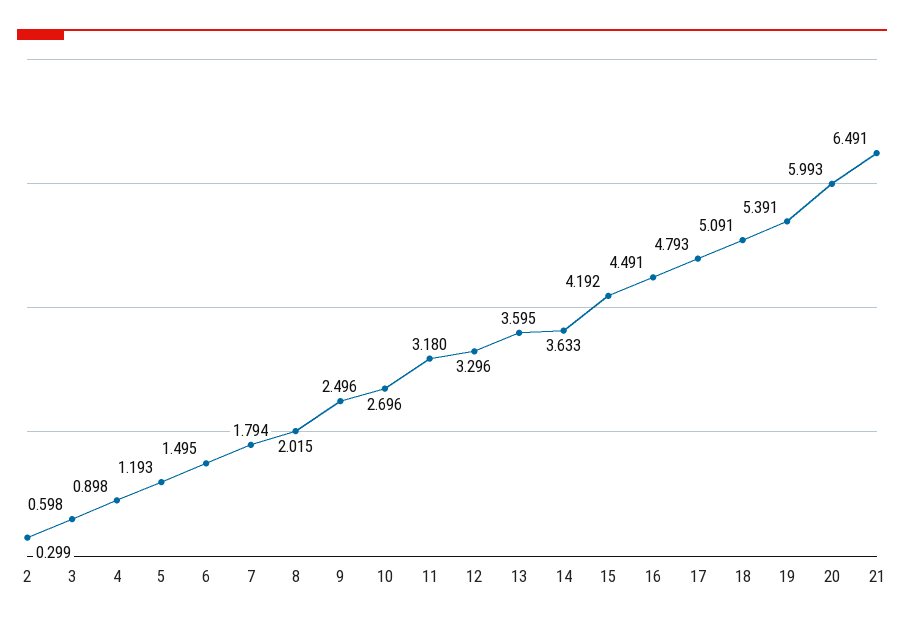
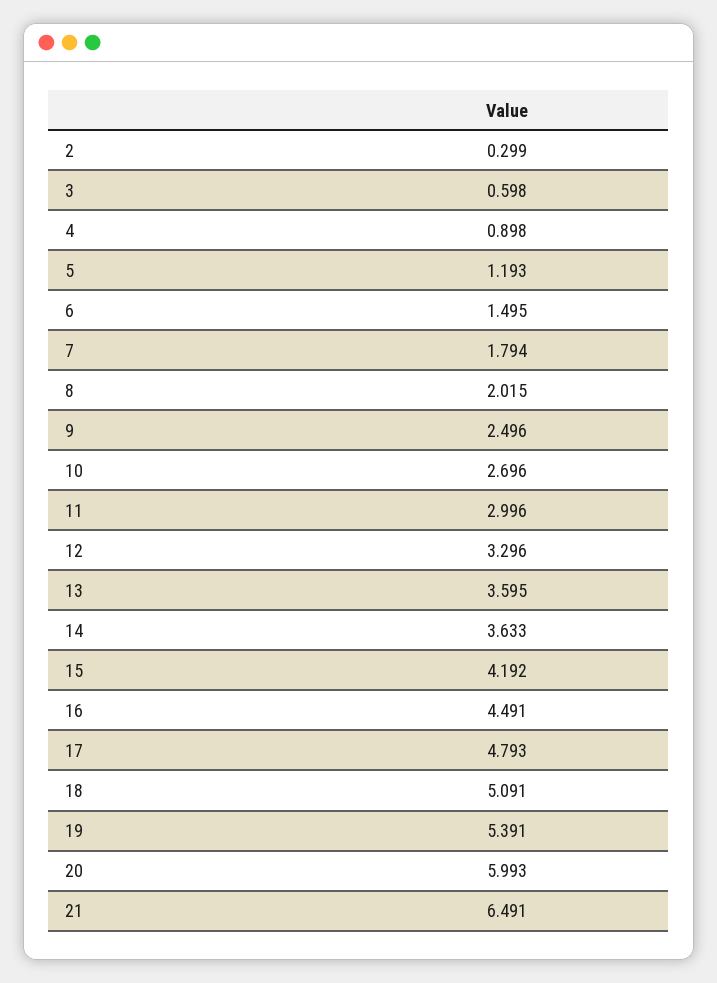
  {
    "2": 0.299,
    "3": 0.598,
    "4": 0.898,
    "5": 1.193,
    "6": 1.495,
    "7": 1.794,
    "8": 2.015,
    "9": 2.496,
    "10": 2.696,
-   "11": 3.18,
+   "11": 2.996,
    "12": 3.296,
    "13": 3.595,
    "14": 3.633,
    "15": 4.192,
    "16": 4.491,
    "17": 4.793,
    "18": 5.091,
    "19": 5.391,
    "20": 5.993,
    "21": 6.491
  }

